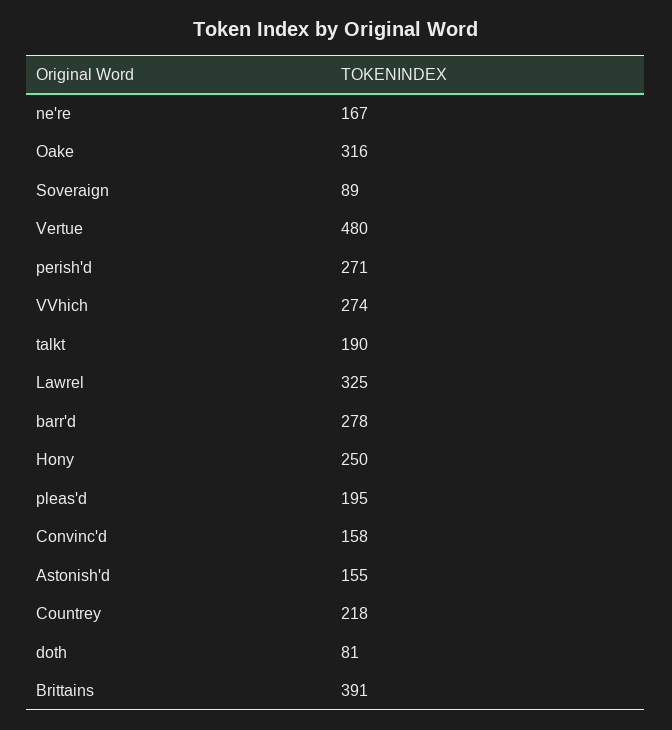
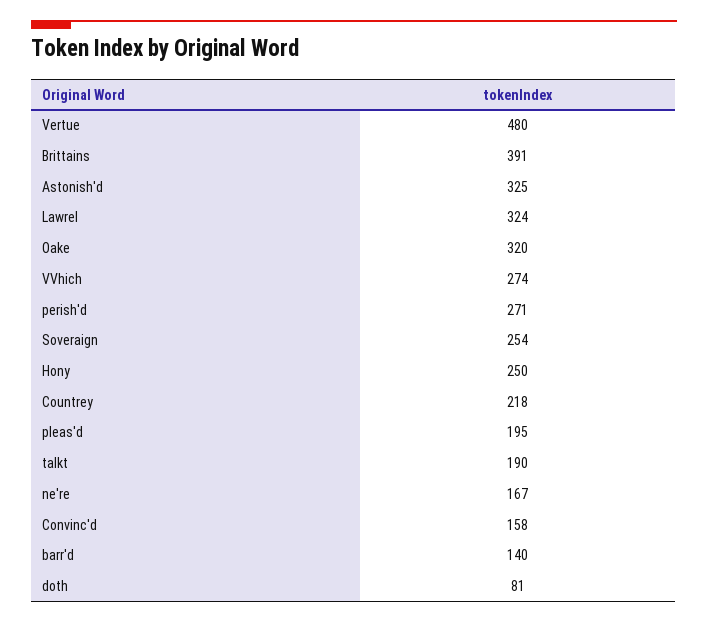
  {
    "ne're": 167,
-   "Oake": 316,
+   "Oake": 320,
-   "Soveraign": 89,
+   "Soveraign": 254,
    "Vertue": 480,
    "perish'd": 271,
    "VVhich": 274,
    "talkt": 190,
-   "Lawrel": 325,
+   "Lawrel": 324,
-   "barr'd": 278,
+   "barr'd": 140,
    "Hony": 250,
    "pleas'd": 195,
    "Convinc'd": 158,
-   "Astonish'd": 155,
+   "Astonish'd": 325,
    "Countrey": 218,
    "doth": 81,
    "Brittains": 391
  }

